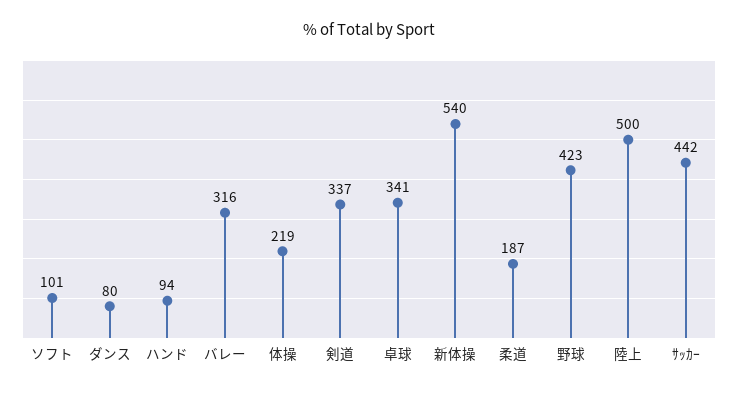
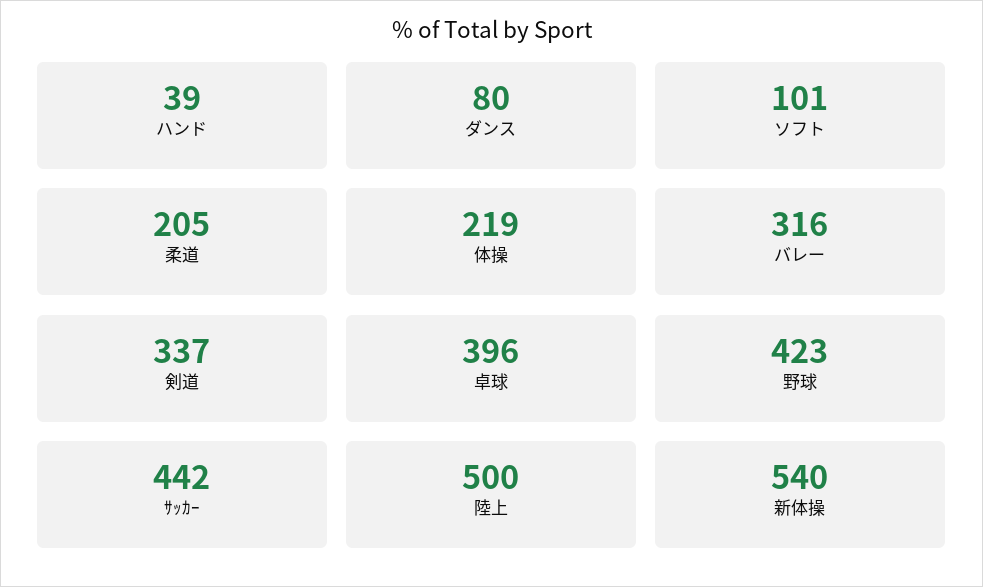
  {
    "ソフト": 101,
    "ダンス": 80,
-   "ハンド": 94,
+   "ハンド": 39,
    "バレー": 316,
    "体操": 219,
    "剣道": 337,
-   "卓球": 341,
+   "卓球": 396,
    "新体操": 540,
-   "柔道": 187,
+   "柔道": 205,
    "野球": 423,
    "陸上": 500,
    "ｻｯｶｰ": 442
  }

